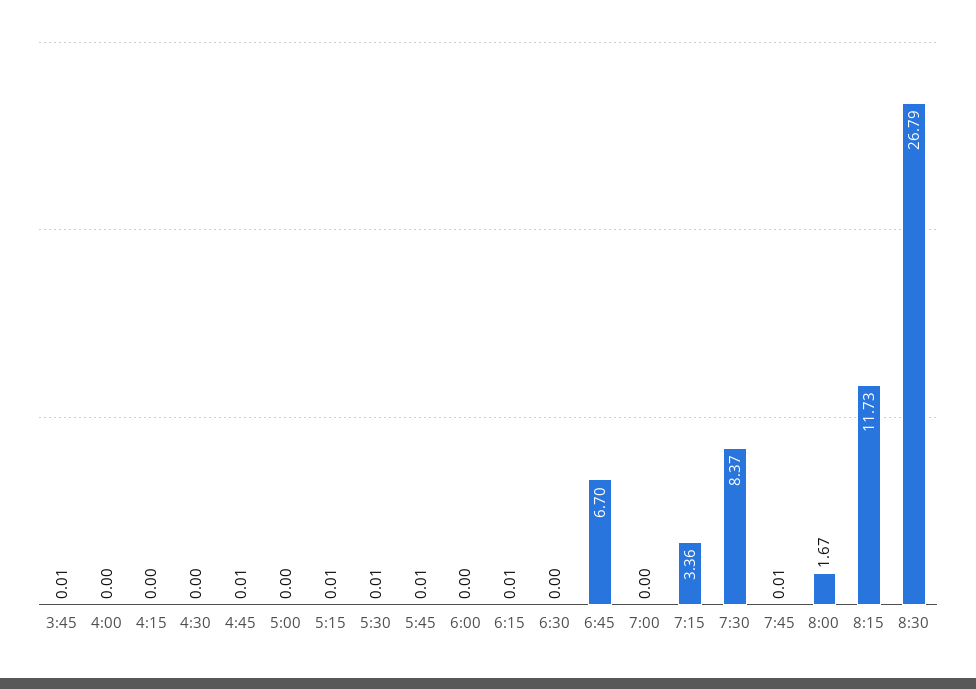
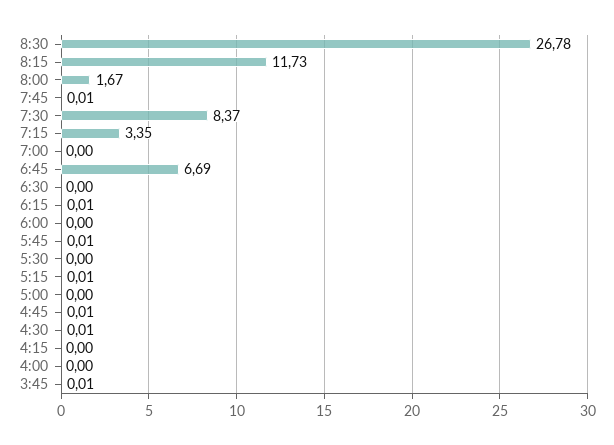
  {
    "3:45": 0.01,
    "4:00": 0,
    "4:15": 0,
-   "4:30": 0,
+   "4:30": 0.01,
    "4:45": 0.01,
    "5:00": 0,
    "5:15": 0.01,
-   "5:30": 0.01,
+   "5:30": 0,
    "5:45": 0.01,
    "6:00": 0,
    "6:15": 0.01,
    "6:30": 0,
-   "6:45": 6.7,
+   "6:45": 6.69,
    "7:00": 0,
-   "7:15": 3.36,
+   "7:15": 3.35,
    "7:30": 8.37,
    "7:45": 0.01,
    "8:00": 1.67,
    "8:15": 11.73,
-   "8:30": 26.79
+   "8:30": 26.78
  }

